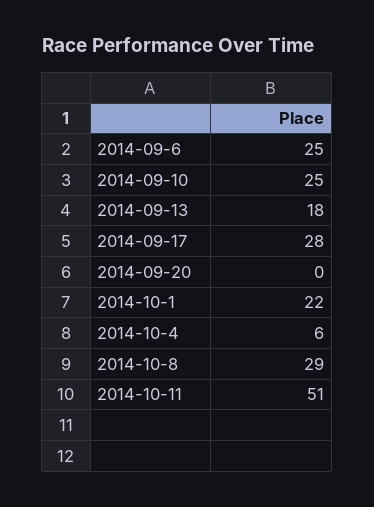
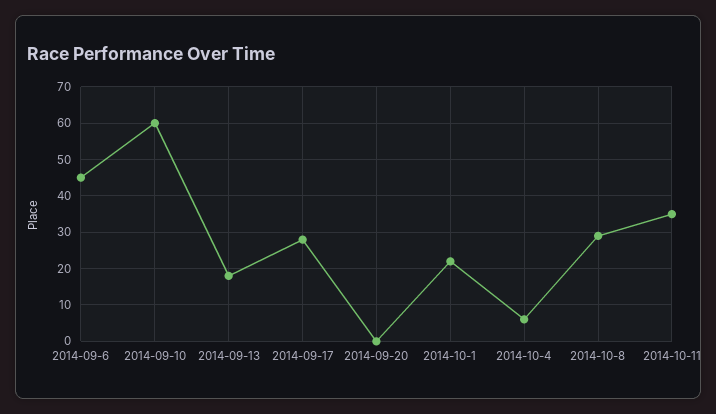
  {
-   "2014-09-6": 25,
+   "2014-09-6": 45,
-   "2014-09-10": 25,
+   "2014-09-10": 60,
    "2014-09-13": 18,
    "2014-09-17": 28,
    "2014-09-20": 0,
    "2014-10-1": 22,
    "2014-10-4": 6,
    "2014-10-8": 29,
-   "2014-10-11": 51
+   "2014-10-11": 35
  }

